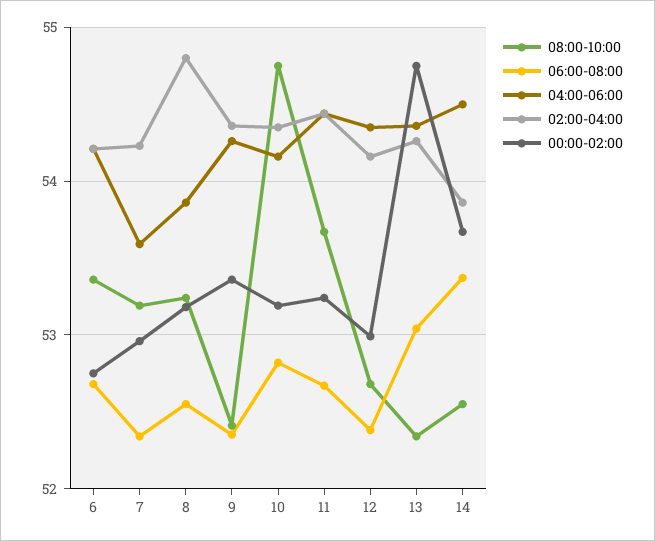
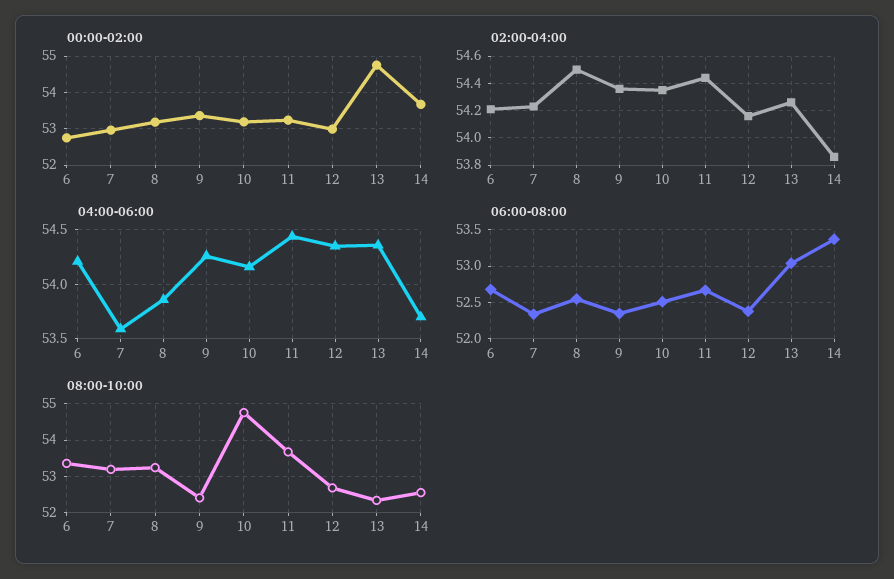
  {
    "08:00-10:00": {
      "6": 53.4,
      "7": 53.2,
      "8": 53.2,
      "9": 52.4,
      "10": 54.8,
      "11": 53.7,
      "12": 52.7,
      "13": 52.3,
      "14": 52.6
    },
    "06:00-08:00": {
      "6": 52.7,
      "7": 52.3,
      "8": 52.6,
      "9": 52.4,
-     "10": 52.8,
+     "10": 52.5,
      "11": 52.7,
      "12": 52.4,
      "13": 53,
      "14": 53.4
    },
    "04:00-06:00": {
      "6": 54.2,
      "7": 53.6,
      "8": 53.9,
      "9": 54.3,
      "10": 54.2,
      "11": 54.4,
      "12": 54.4,
      "13": 54.4,
-     "14": 54.5
+     "14": 53.7
    },
    "02:00-04:00": {
      "6": 54.2,
      "7": 54.25,
-     "8": 54.8,
+     "8": 54.5,
      "9": 54.35,
      "10": 54.35,
      "11": 54.45,
      "12": 54.15,
      "13": 54.25,
      "14": 53.85
    },
    "00:00-02:00": {
      "6": 52.8,
      "7": 53,
      "8": 53.2,
      "9": 53.4,
      "10": 53.2,
      "11": 53.2,
      "12": 53,
      "13": 54.8,
      "14": 53.7
    }
  }

